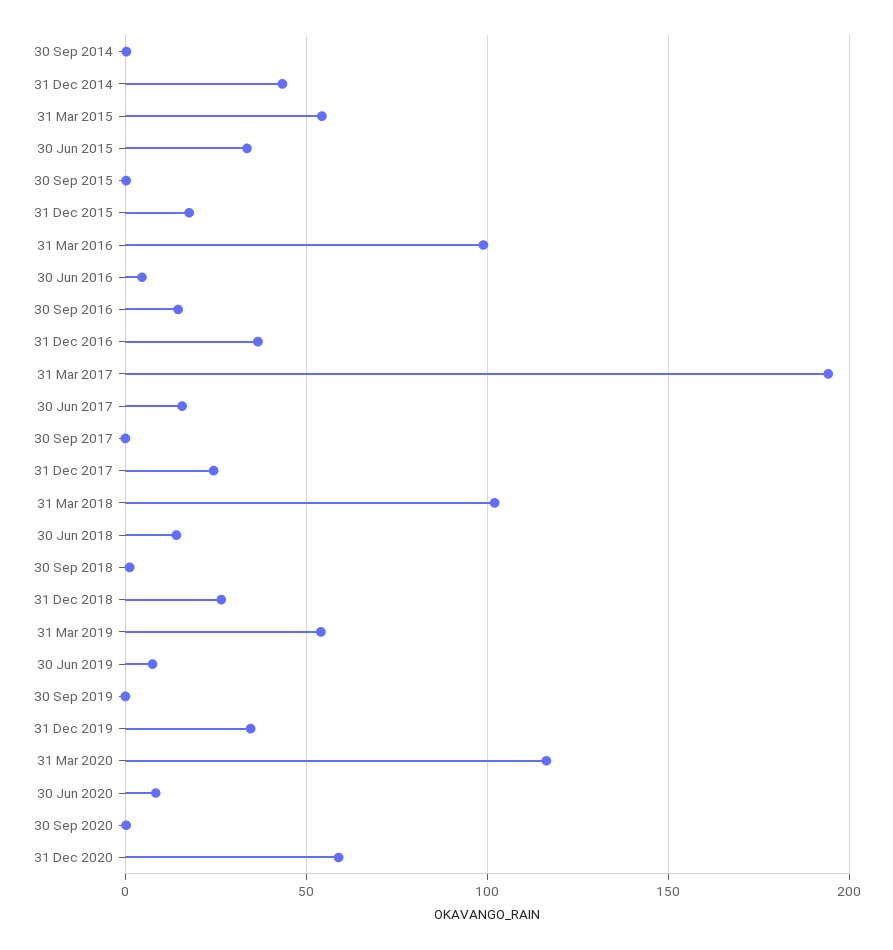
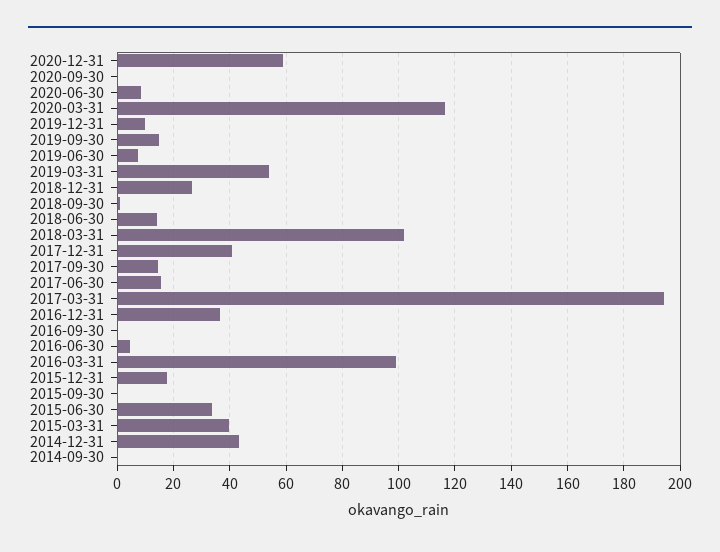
  {
    "30 Sep 2014": 0,
    "31 Dec 2014": 42.5,
-   "31 Mar 2015": 55,
+   "31 Mar 2015": 40,
    "30 Jun 2015": 32.5,
    "30 Sep 2015": 0,
    "31 Dec 2015": 17.5,
    "31 Mar 2016": 100,
    "30 Jun 2016": 5,
-   "30 Sep 2016": 15,
+   "30 Sep 2016": 0,
    "31 Dec 2016": 37.5,
    "31 Mar 2017": 195,
    "30 Jun 2017": 15,
-   "30 Sep 2017": 0,
+   "30 Sep 2017": 15,
-   "31 Dec 2017": 25,
+   "31 Dec 2017": 40,
    "31 Mar 2018": 102.5,
    "30 Jun 2018": 15,
    "30 Sep 2018": 0,
    "31 Dec 2018": 27.5,
    "31 Mar 2019": 55,
    "30 Jun 2019": 7.5,
-   "30 Sep 2019": 0,
+   "30 Sep 2019": 15,
-   "31 Dec 2019": 35,
+   "31 Dec 2019": 10,
    "31 Mar 2020": 117.5,
    "30 Jun 2020": 7.5,
    "30 Sep 2020": 0,
    "31 Dec 2020": 60
  }

